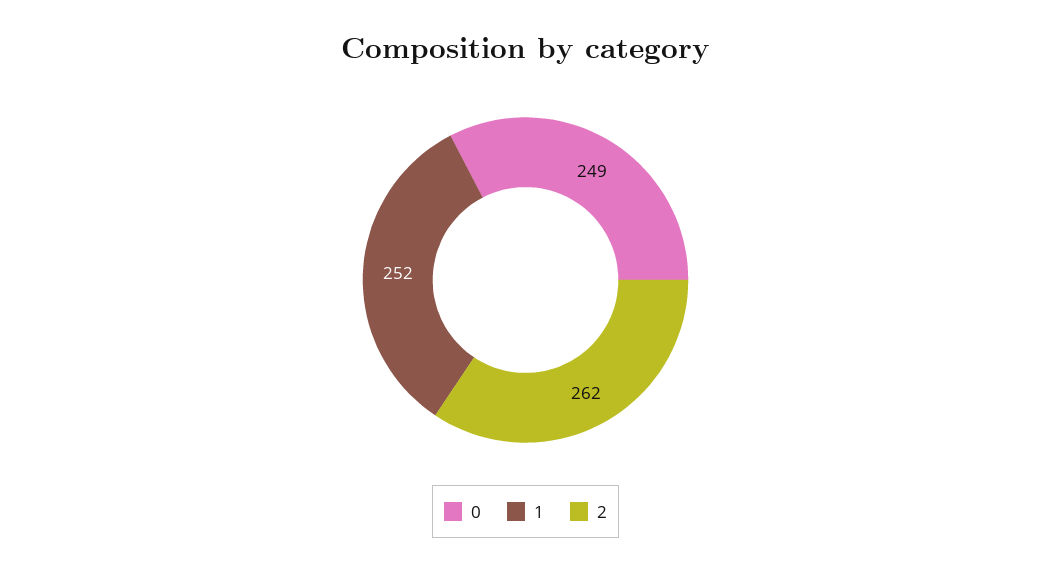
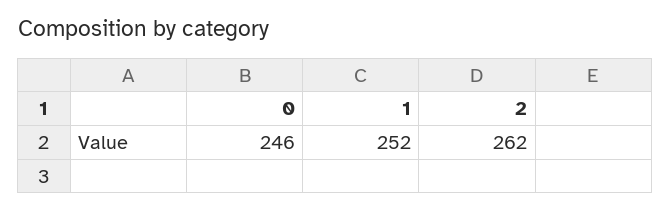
  {
-   "0": 249,
+   "0": 246,
    "1": 252,
    "2": 262
  }

